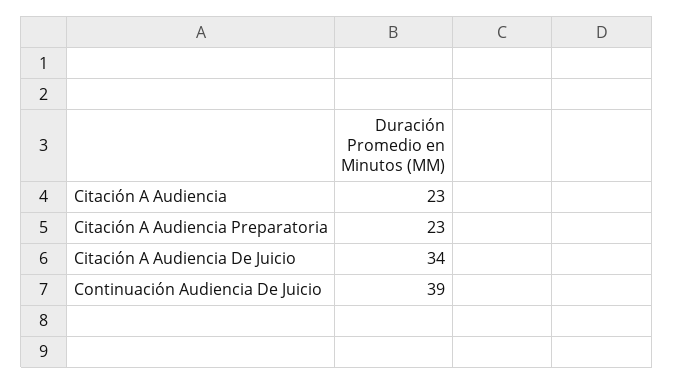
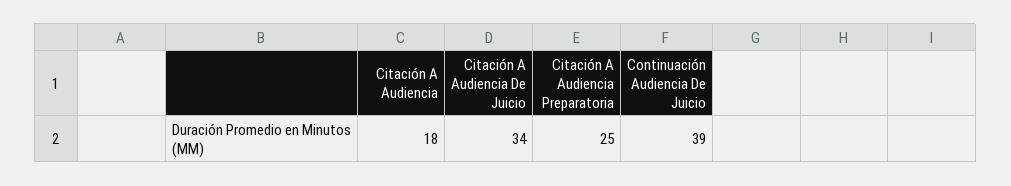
  {
-   "Citación A Audiencia": 23,
+   "Citación A Audiencia": 18,
-   "Citación A Audiencia Preparatoria": 23,
+   "Citación A Audiencia Preparatoria": 25,
    "Citación A Audiencia De Juicio": 34,
    "Continuación Audiencia De Juicio": 39
  }

